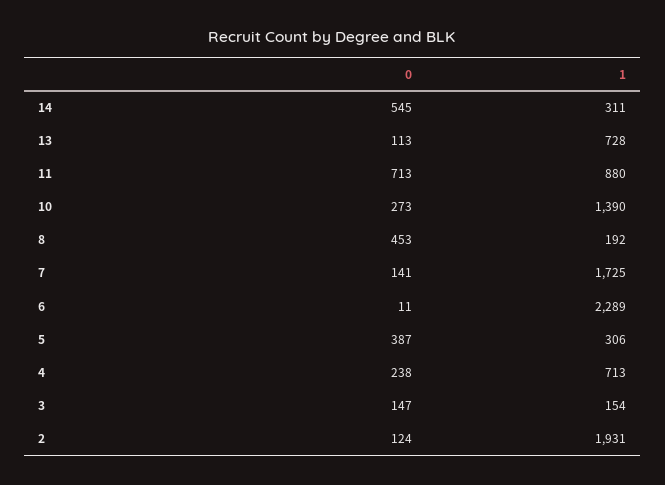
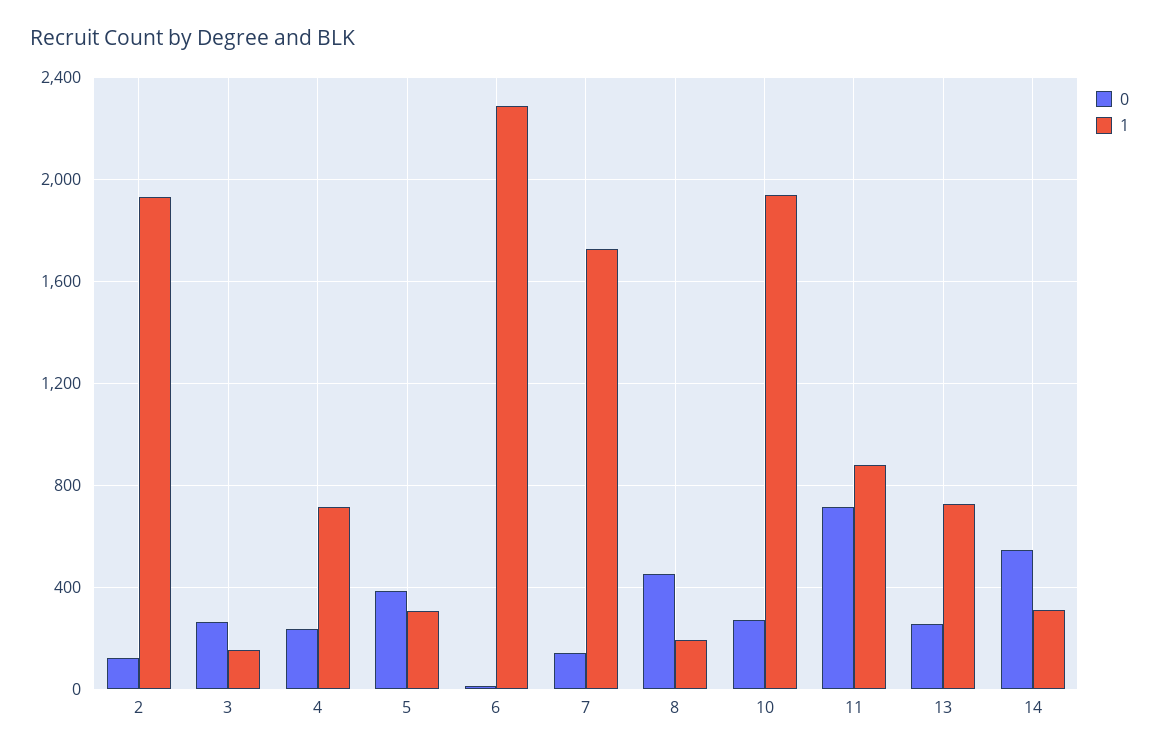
  {
    "0": {
      "14": 545,
-     "13": 113,
+     "13": 250,
      "11": 713,
      "10": 273,
      "8": 453,
      "7": 141,
      "6": 11,
      "5": 387,
      "4": 238,
-     "3": 147,
+     "3": 250,
      "2": 124
    },
    "1": {
      "14": 311,
      "13": 728,
      "11": 880,
-     "10": 1390,
+     "10": 1950,
      "8": 192,
      "7": 1725,
      "6": 2289,
      "5": 306,
      "4": 713,
      "3": 154,
      "2": 1931
    }
  }

